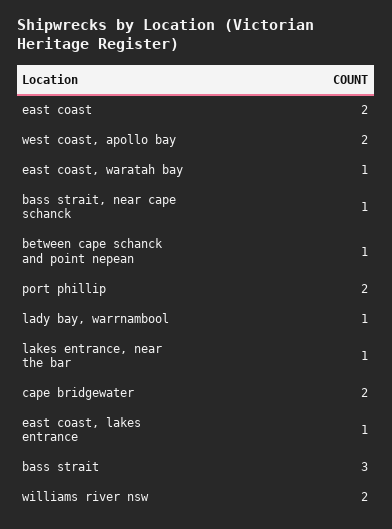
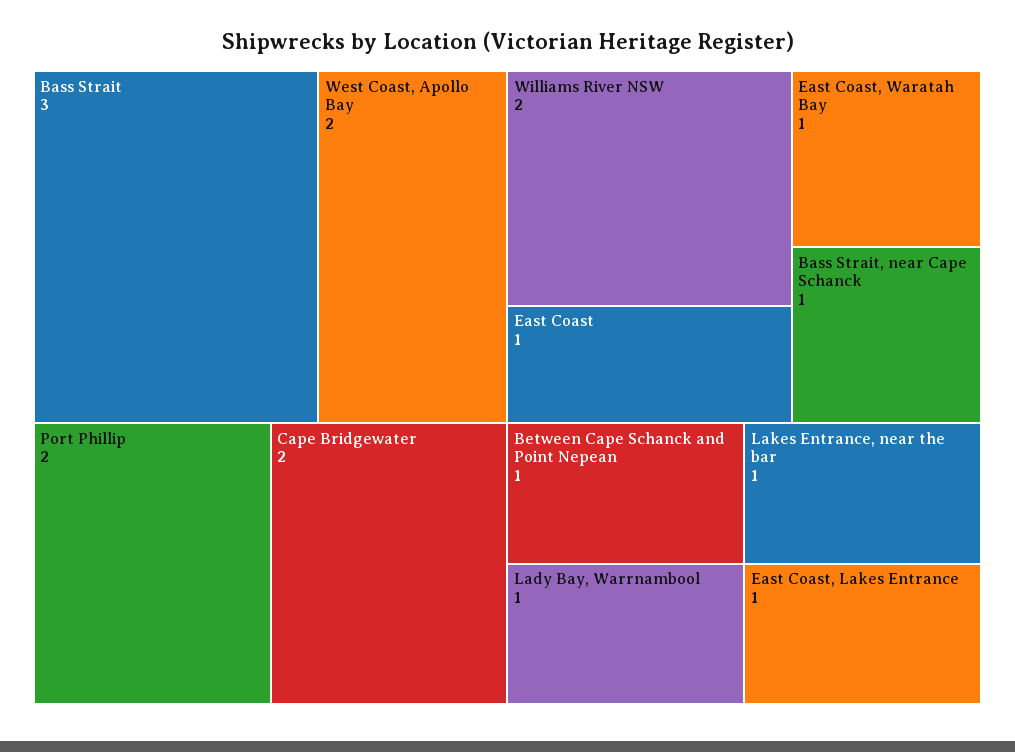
  {
-   "east coast": 2,
+   "east coast": 1,
    "west coast, apollo bay": 2,
    "east coast, waratah bay": 1,
    "bass strait, near cape schanck": 1,
    "between cape schanck and point nepean": 1,
    "port phillip": 2,
    "lady bay, warrnambool": 1,
    "lakes entrance, near the bar": 1,
    "cape bridgewater": 2,
    "east coast, lakes entrance": 1,
    "bass strait": 3,
    "williams river nsw": 2
  }

